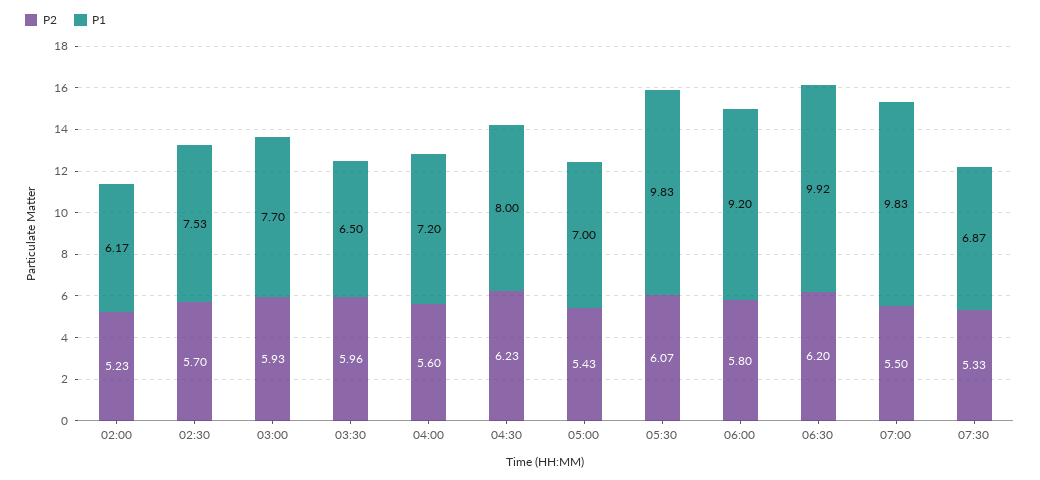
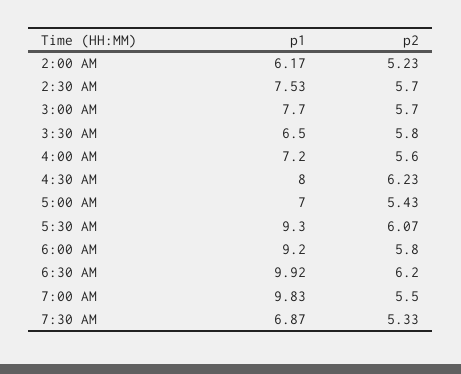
  {
    "P2": {
      "02:00": 5.23,
      "02:30": 5.7,
-     "03:00": 5.93,
+     "03:00": 5.7,
-     "03:30": 5.96,
+     "03:30": 5.8,
      "04:00": 5.6,
      "04:30": 6.23,
      "05:00": 5.43,
      "05:30": 6.07,
      "06:00": 5.8,
      "06:30": 6.2,
      "07:00": 5.5,
      "07:30": 5.33
    },
    "P1": {
      "02:00": 6.17,
      "02:30": 7.53,
      "03:00": 7.7,
      "03:30": 6.5,
      "04:00": 7.2,
      "04:30": 8,
      "05:00": 7,
-     "05:30": 9.83,
+     "05:30": 9.3,
      "06:00": 9.2,
      "06:30": 9.92,
      "07:00": 9.83,
      "07:30": 6.87
    }
  }

